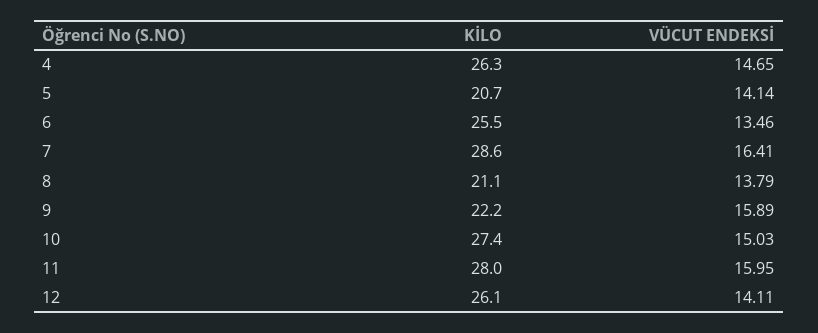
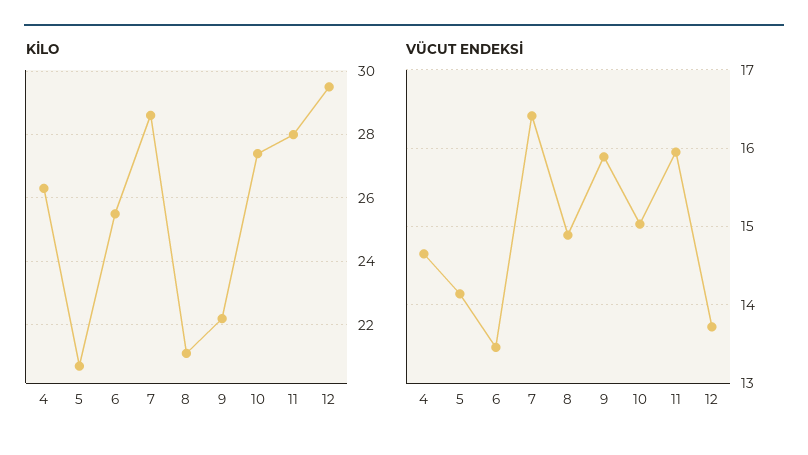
  {
    "KİLO": {
      "4": 26.3,
      "5": 20.7,
      "6": 25.5,
      "7": 28.6,
      "8": 21.1,
      "9": 22.2,
      "10": 27.4,
      "11": 28,
-     "12": 26.1
+     "12": 29.5
    },
    "VÜCUT ENDEKSİ": {
      "4": 14.65,
      "5": 14.14,
      "6": 13.46,
      "7": 16.41,
-     "8": 13.79,
+     "8": 14.9,
      "9": 15.89,
      "10": 15.03,
      "11": 15.95,
-     "12": 14.11
+     "12": 13.7
    }
  }

